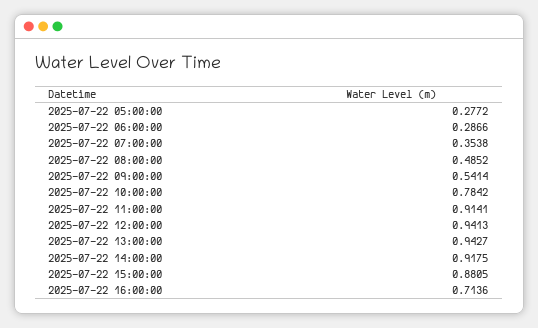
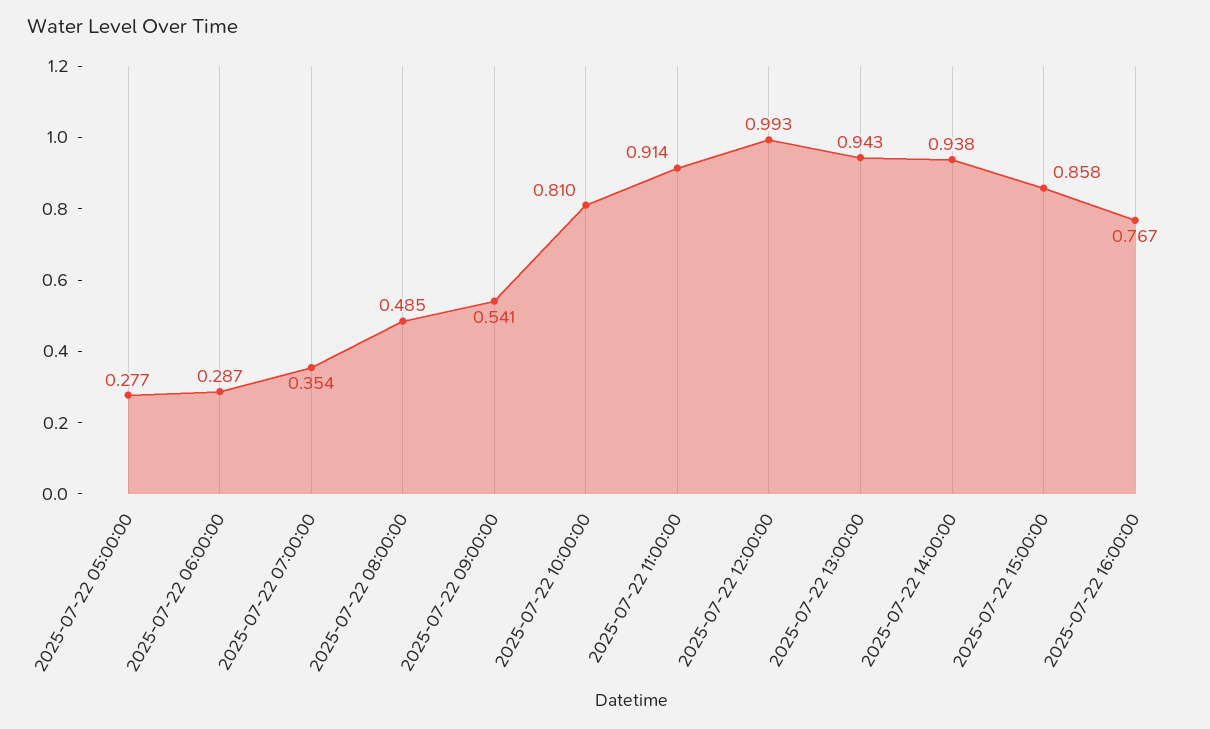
  {
    "2025-07-22 05:00:00": 0.2772,
    "2025-07-22 06:00:00": 0.2866,
    "2025-07-22 07:00:00": 0.3538,
    "2025-07-22 08:00:00": 0.4852,
    "2025-07-22 09:00:00": 0.5414,
-   "2025-07-22 10:00:00": 0.7842,
+   "2025-07-22 10:00:00": 0.81,
    "2025-07-22 11:00:00": 0.9141,
-   "2025-07-22 12:00:00": 0.9413,
+   "2025-07-22 12:00:00": 0.993,
    "2025-07-22 13:00:00": 0.9427,
-   "2025-07-22 14:00:00": 0.9175,
+   "2025-07-22 14:00:00": 0.938,
-   "2025-07-22 15:00:00": 0.8805,
+   "2025-07-22 15:00:00": 0.858,
-   "2025-07-22 16:00:00": 0.7136
+   "2025-07-22 16:00:00": 0.767
  }

